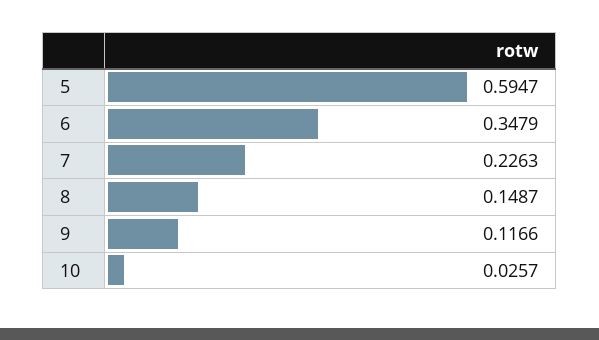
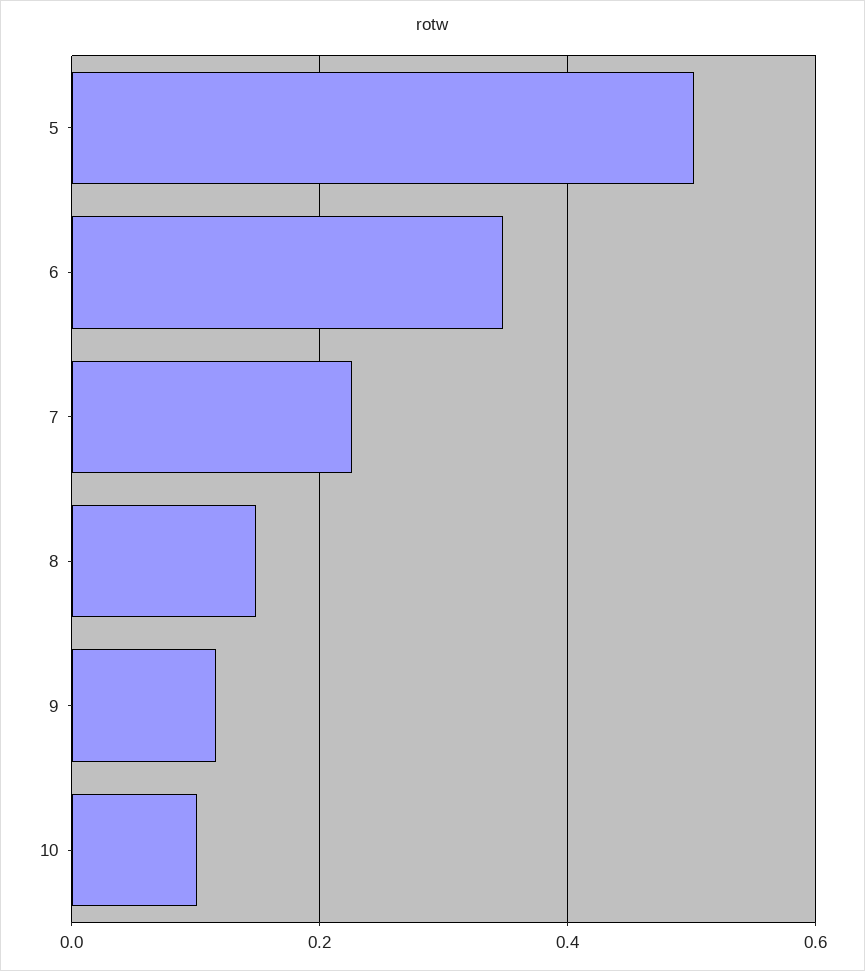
  {
-   "5": 0.5947,
+   "5": 0.5,
    "6": 0.3479,
    "7": 0.2263,
    "8": 0.1487,
    "9": 0.1166,
-   "10": 0.0257
+   "10": 0.1
  }

